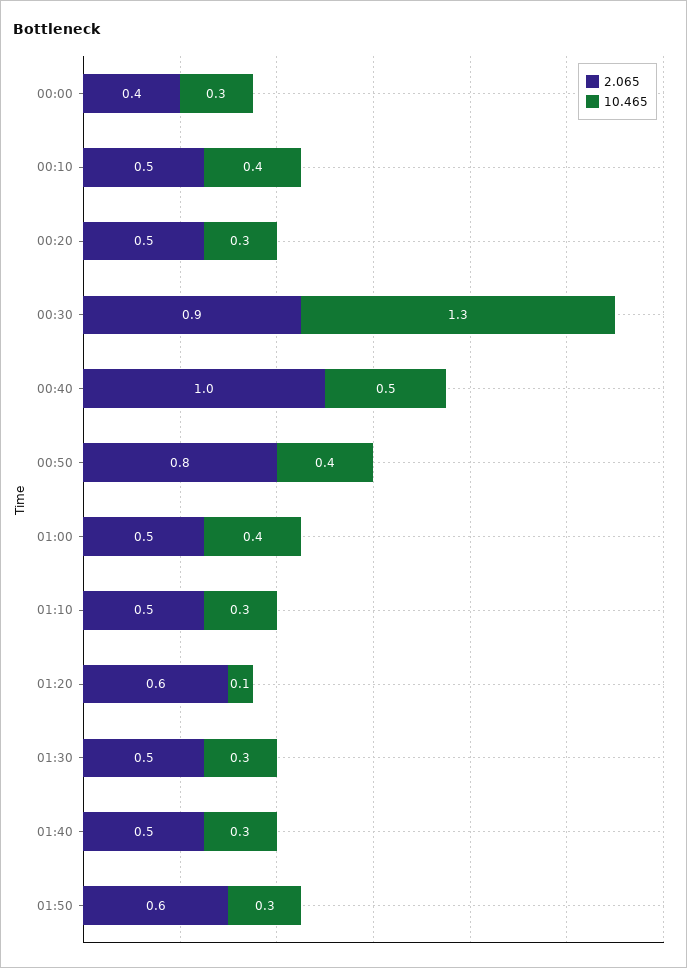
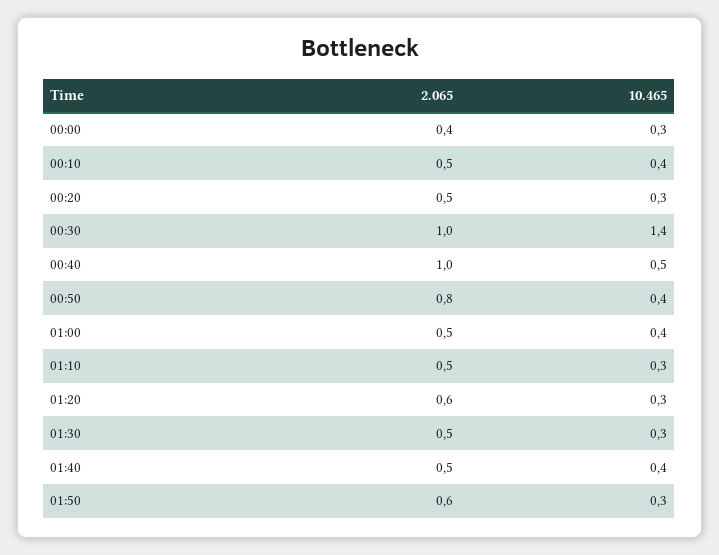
  {
    "2.065": {
      "00:00": 0.4,
      "00:10": 0.5,
      "00:20": 0.5,
-     "00:30": 0.9,
+     "00:30": 1,
      "00:40": 1,
      "00:50": 0.8,
      "01:00": 0.5,
      "01:10": 0.5,
      "01:20": 0.6,
      "01:30": 0.5,
      "01:40": 0.5,
      "01:50": 0.6
    },
    "10.465": {
      "00:00": 0.3,
      "00:10": 0.4,
      "00:20": 0.3,
-     "00:30": 1.3,
+     "00:30": 1.4,
      "00:40": 0.5,
      "00:50": 0.4,
      "01:00": 0.4,
      "01:10": 0.3,
-     "01:20": 0.1,
+     "01:20": 0.3,
      "01:30": 0.3,
-     "01:40": 0.3,
+     "01:40": 0.4,
      "01:50": 0.3
    }
  }

